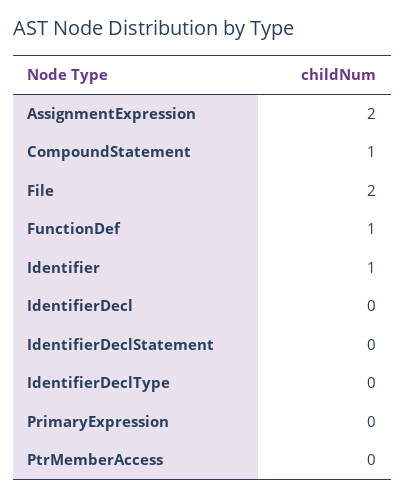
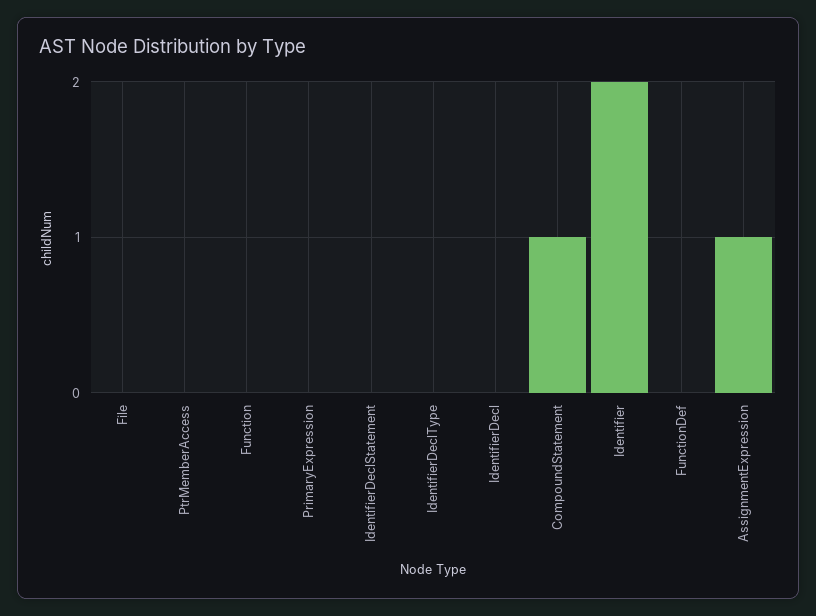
  {
-   "AssignmentExpression": 2,
+   "AssignmentExpression": 1,
    "CompoundStatement": 1,
-   "File": 2,
+   "File": 0,
-   "FunctionDef": 1,
+   "FunctionDef": 0,
-   "Identifier": 1,
+   "Identifier": 2,
    "IdentifierDecl": 0,
    "IdentifierDeclStatement": 0,
    "IdentifierDeclType": 0,
    "PrimaryExpression": 0,
-   "PtrMemberAccess": 0
+   "PtrMemberAccess": 0,
+   "Function": 0
  }

